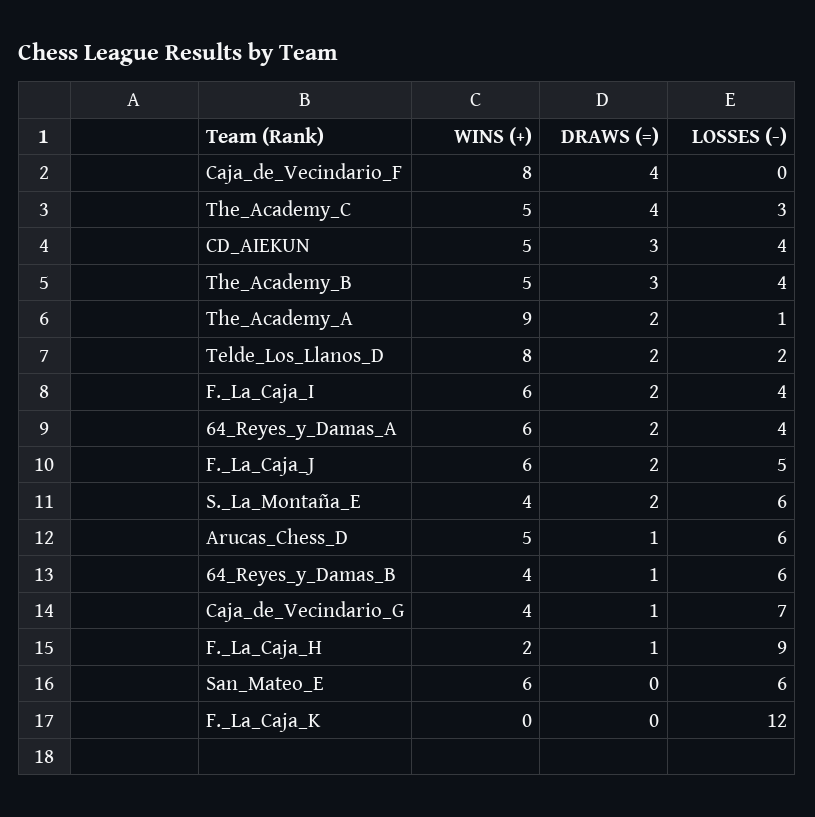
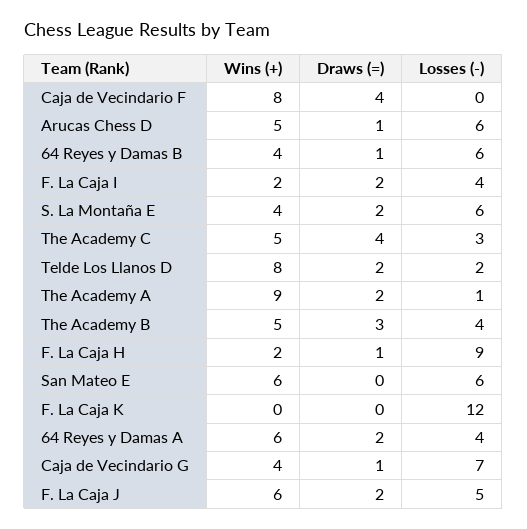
  {
    "WINS (+)": {
      "Caja_de_Vecindario_F": 8,
      "The_Academy_C": 5,
-     "CD_AIEKUN": 5,
      "The_Academy_B": 5,
      "The_Academy_A": 9,
      "Telde_Los_Llanos_D": 8,
-     "F._La_Caja_I": 6,
+     "F._La_Caja_I": 2,
      "64_Reyes_y_Damas_A": 6,
      "F._La_Caja_J": 6,
      "S._La_Montaña_E": 4,
      "Arucas_Chess_D": 5,
      "64_Reyes_y_Damas_B": 4,
      "Caja_de_Vecindario_G": 4,
      "F._La_Caja_H": 2,
      "San_Mateo_E": 6,
      "F._La_Caja_K": 0
    },
    "DRAWS (=)": {
      "Caja_de_Vecindario_F": 4,
      "The_Academy_C": 4,
-     "CD_AIEKUN": 3,
      "The_Academy_B": 3,
      "The_Academy_A": 2,
      "Telde_Los_Llanos_D": 2,
      "F._La_Caja_I": 2,
      "64_Reyes_y_Damas_A": 2,
      "F._La_Caja_J": 2,
      "S._La_Montaña_E": 2,
      "Arucas_Chess_D": 1,
      "64_Reyes_y_Damas_B": 1,
      "Caja_de_Vecindario_G": 1,
      "F._La_Caja_H": 1,
      "San_Mateo_E": 0,
      "F._La_Caja_K": 0
    },
    "LOSSES (-)": {
      "Caja_de_Vecindario_F": 0,
      "The_Academy_C": 3,
-     "CD_AIEKUN": 4,
      "The_Academy_B": 4,
      "The_Academy_A": 1,
      "Telde_Los_Llanos_D": 2,
      "F._La_Caja_I": 4,
      "64_Reyes_y_Damas_A": 4,
      "F._La_Caja_J": 5,
      "S._La_Montaña_E": 6,
      "Arucas_Chess_D": 6,
      "64_Reyes_y_Damas_B": 6,
      "Caja_de_Vecindario_G": 7,
      "F._La_Caja_H": 9,
      "San_Mateo_E": 6,
      "F._La_Caja_K": 12
    }
  }

